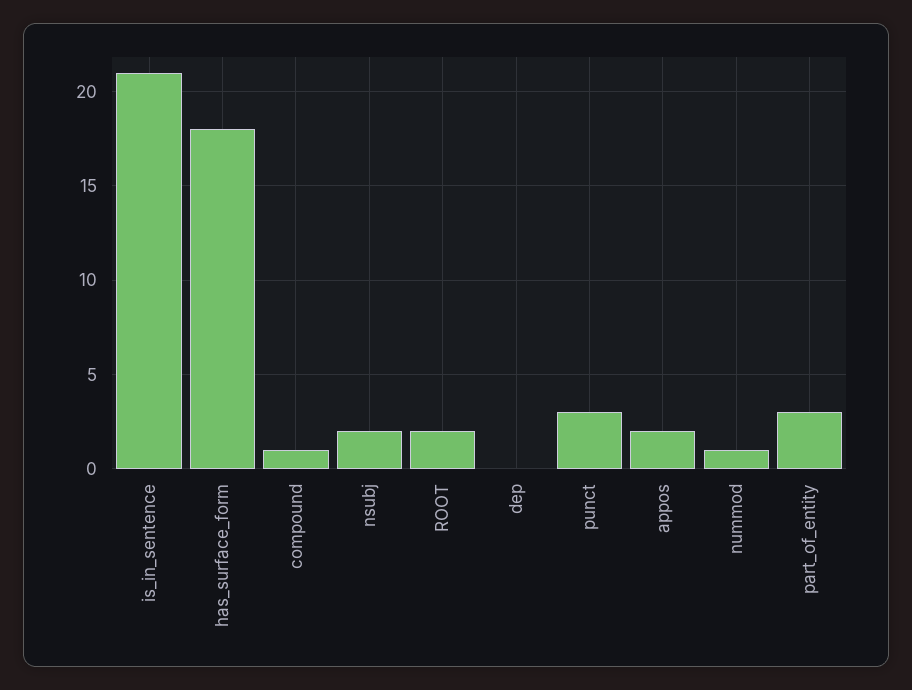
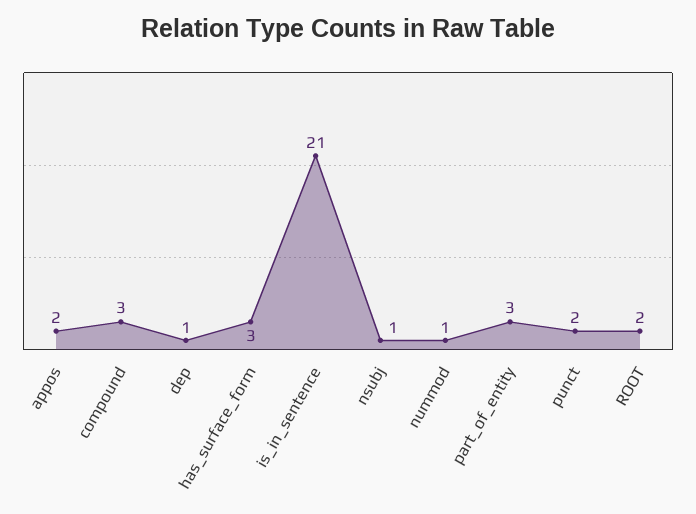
  {
    "is_in_sentence": 21,
-   "has_surface_form": 18,
+   "has_surface_form": 3,
-   "compound": 1,
+   "compound": 3,
-   "nsubj": 2,
+   "nsubj": 1,
    "ROOT": 2,
-   "dep": 0,
+   "dep": 1,
-   "punct": 3,
+   "punct": 2,
    "appos": 2,
    "nummod": 1,
    "part_of_entity": 3
  }

